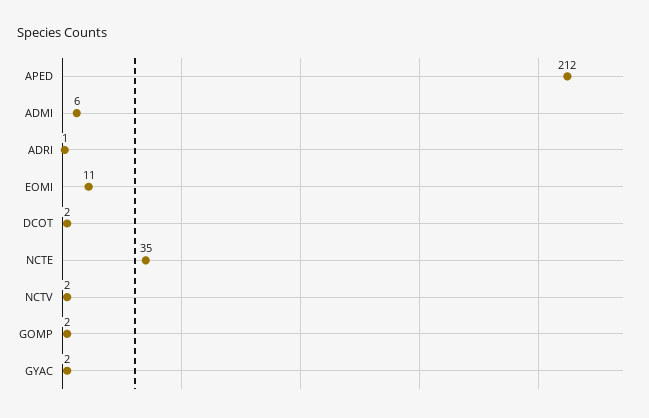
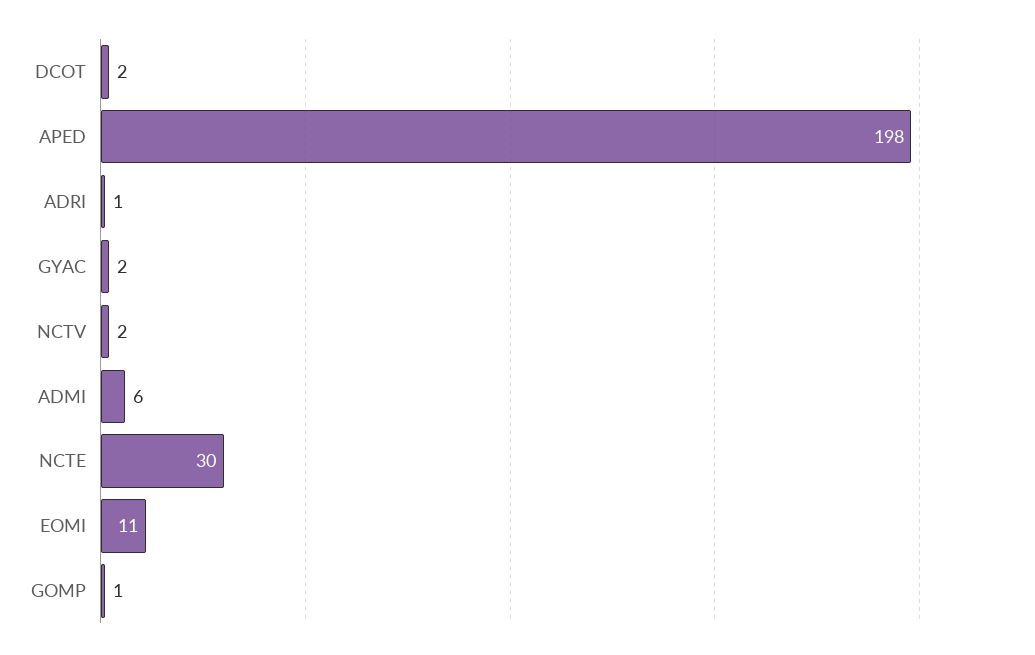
  {
-   "APED": 212,
+   "APED": 198,
    "ADMI": 6,
    "ADRI": 1,
    "EOMI": 11,
    "DCOT": 2,
-   "NCTE": 35,
+   "NCTE": 30,
    "NCTV": 2,
-   "GOMP": 2,
+   "GOMP": 1,
    "GYAC": 2
  }

